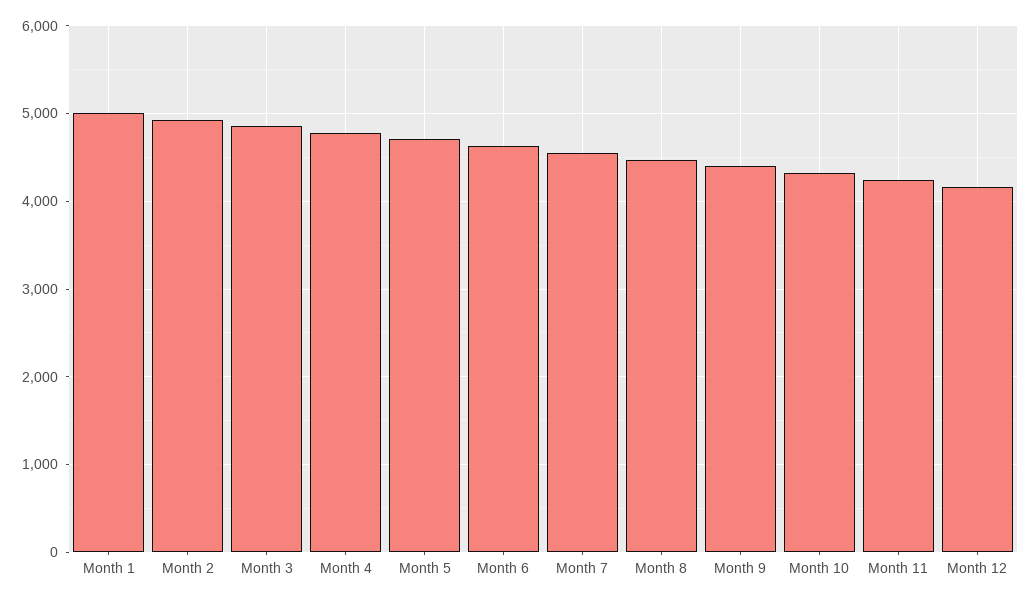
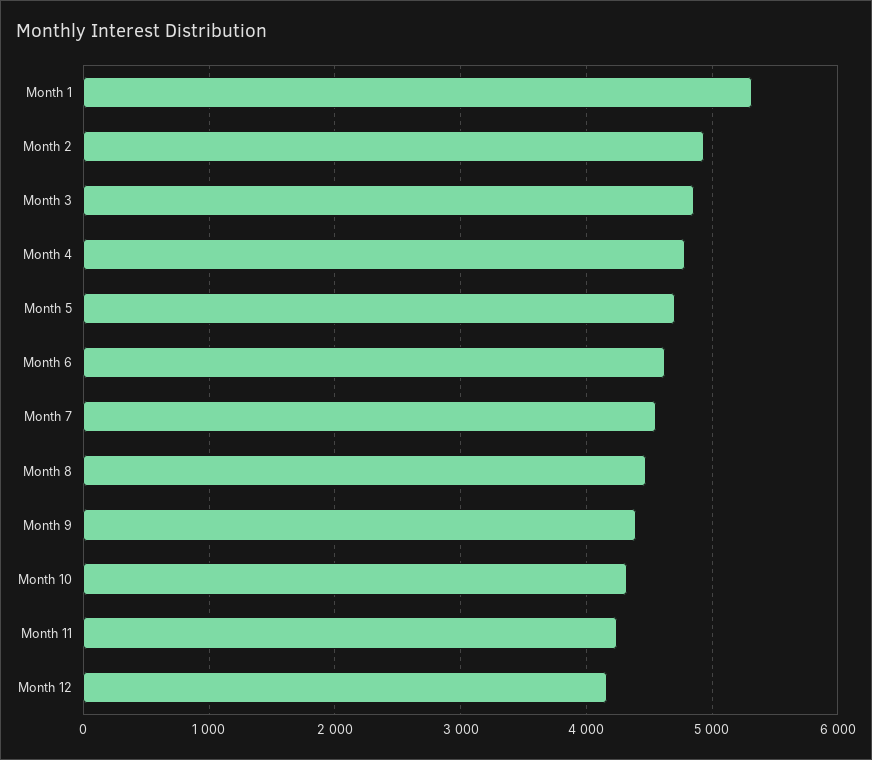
  {
-   "Month 1": 5000,
+   "Month 1": 5300,
    "Month 2": 4900,
    "Month 3": 4900,
    "Month 4": 4800,
    "Month 5": 4700,
    "Month 6": 4600,
    "Month 7": 4600,
    "Month 8": 4500,
    "Month 9": 4400,
    "Month 10": 4300,
    "Month 11": 4200,
    "Month 12": 4200
  }

